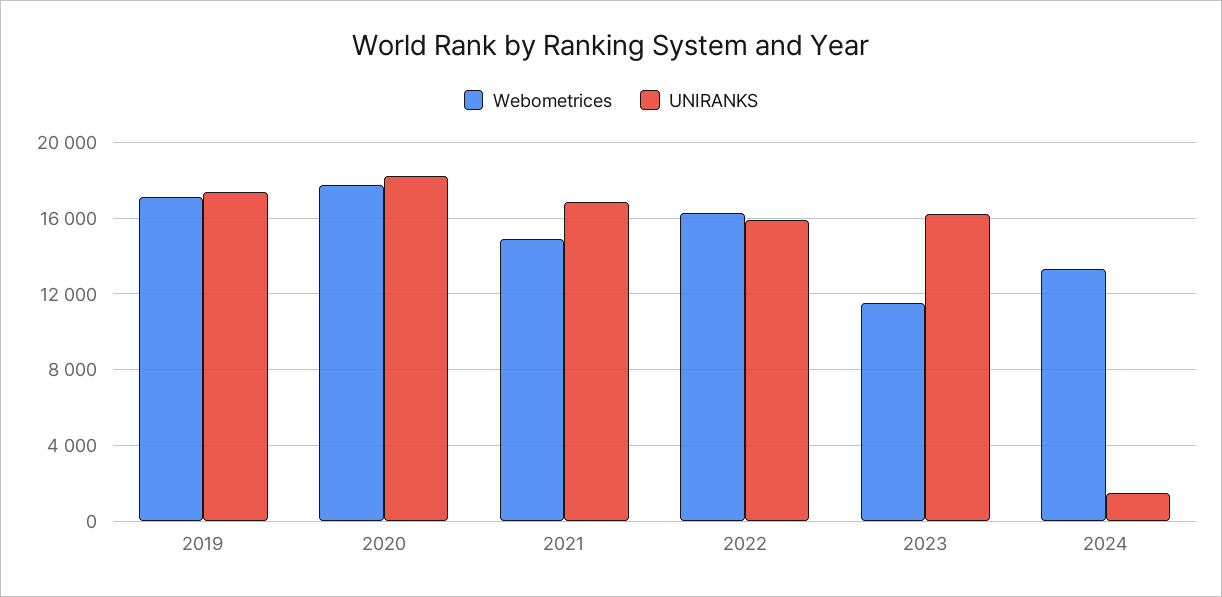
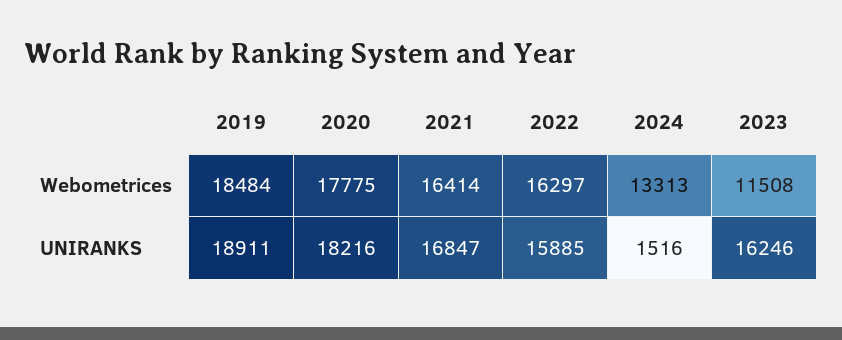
  {
    "Webometrices": {
-     "2019": 17000,
+     "2019": 18484,
      "2020": 17775,
-     "2021": 15000,
+     "2021": 16414,
      "2022": 16297,
      "2023": 11508,
      "2024": 13313
    },
    "UNIRANKS": {
-     "2019": 17500,
+     "2019": 18911,
      "2020": 18216,
      "2021": 16847,
      "2022": 15885,
      "2023": 16246,
      "2024": 1516
    }
  }

